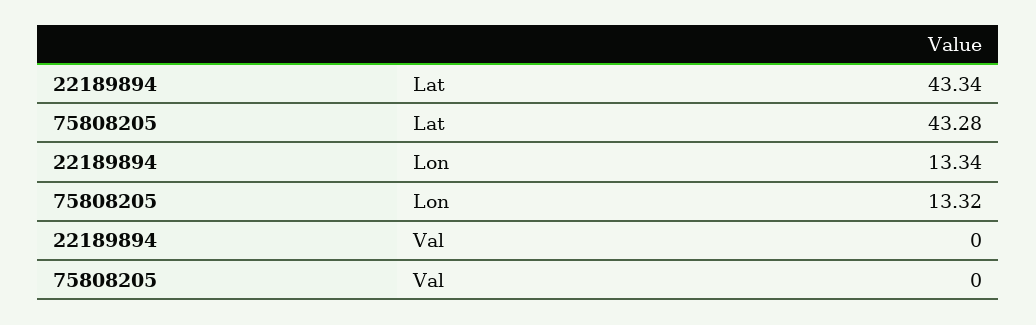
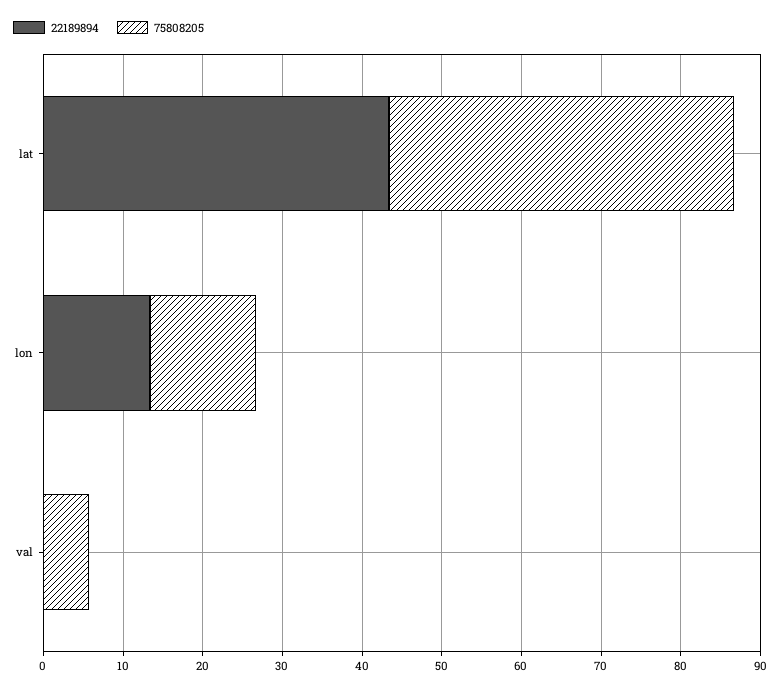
  {
    "22189894": {
      "Lat": 43.34,
      "Lon": 13.34,
      "Val": 0
    },
    "75808205": {
      "Lat": 43.28,
      "Lon": 13.32,
-     "Val": 0
+     "Val": 6
    }
  }

